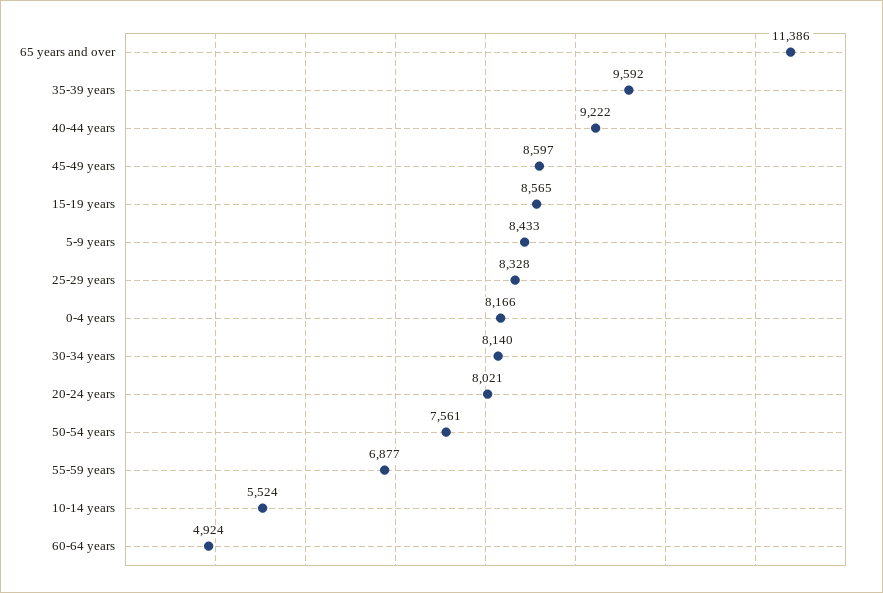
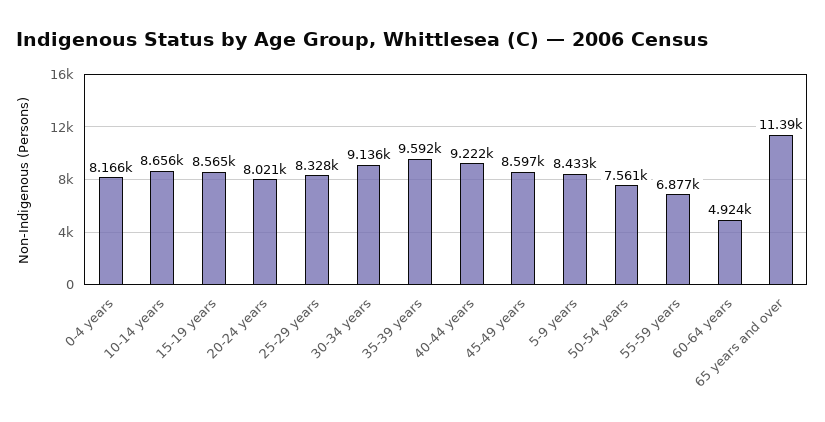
  {
    "65 years and over": 11386,
    "35-39 years": 9592,
    "40-44 years": 9222,
    "45-49 years": 8597,
    "15-19 years": 8565,
    "5-9 years": 8433,
    "25-29 years": 8328,
    "0-4 years": 8166,
-   "30-34 years": 8140,
+   "30-34 years": 9136,
    "20-24 years": 8021,
    "50-54 years": 7561,
    "55-59 years": 6877,
-   "10-14 years": 5524,
+   "10-14 years": 8656,
    "60-64 years": 4924
  }

